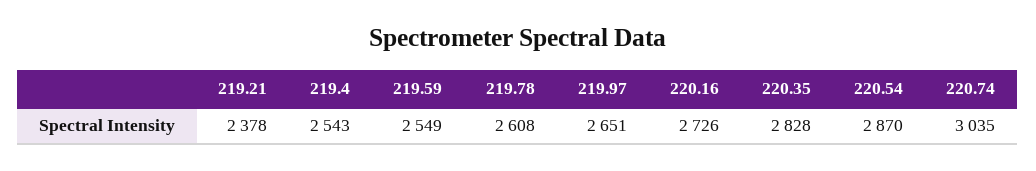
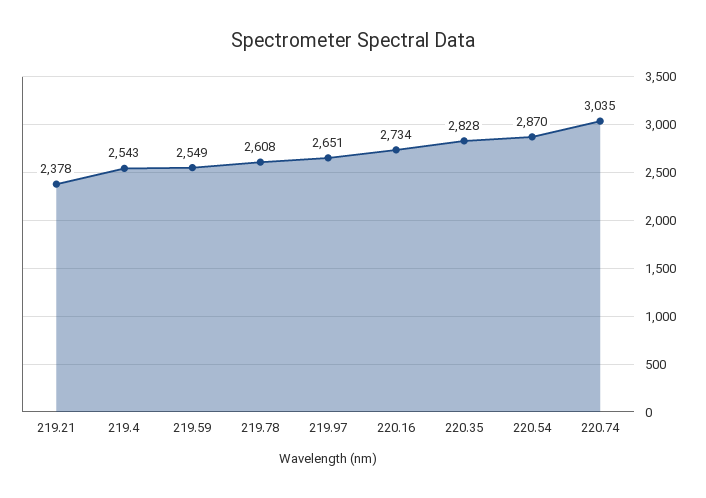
  {
    "219.21": 2378,
    "219.4": 2543,
    "219.59": 2549,
    "219.78": 2608,
    "219.97": 2651,
-   "220.16": 2726,
+   "220.16": 2734,
    "220.35": 2828,
    "220.54": 2870,
    "220.74": 3035
  }

